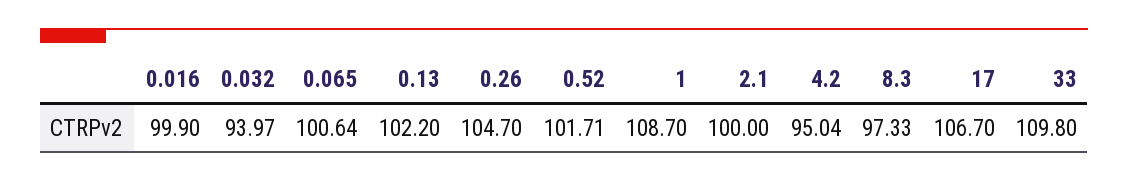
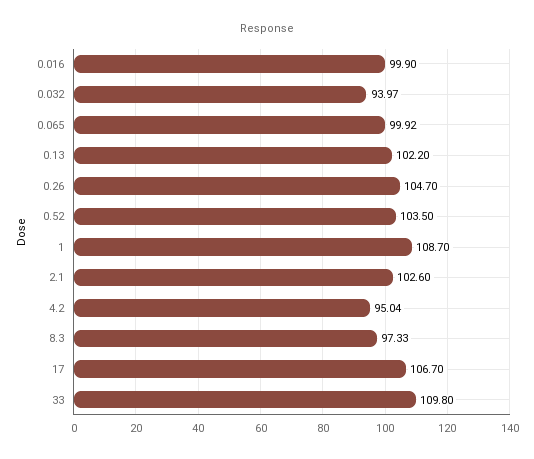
  {
    "0.016": 99.9,
    "0.032": 93.97,
-   "0.065": 100.64,
+   "0.065": 99.92,
    "0.13": 102.2,
    "0.26": 104.7,
-   "0.52": 101.71,
+   "0.52": 103.5,
    "1": 108.7,
-   "2.1": 100,
+   "2.1": 102.6,
    "4.2": 95.04,
    "8.3": 97.33,
    "17": 106.7,
    "33": 109.8
  }

